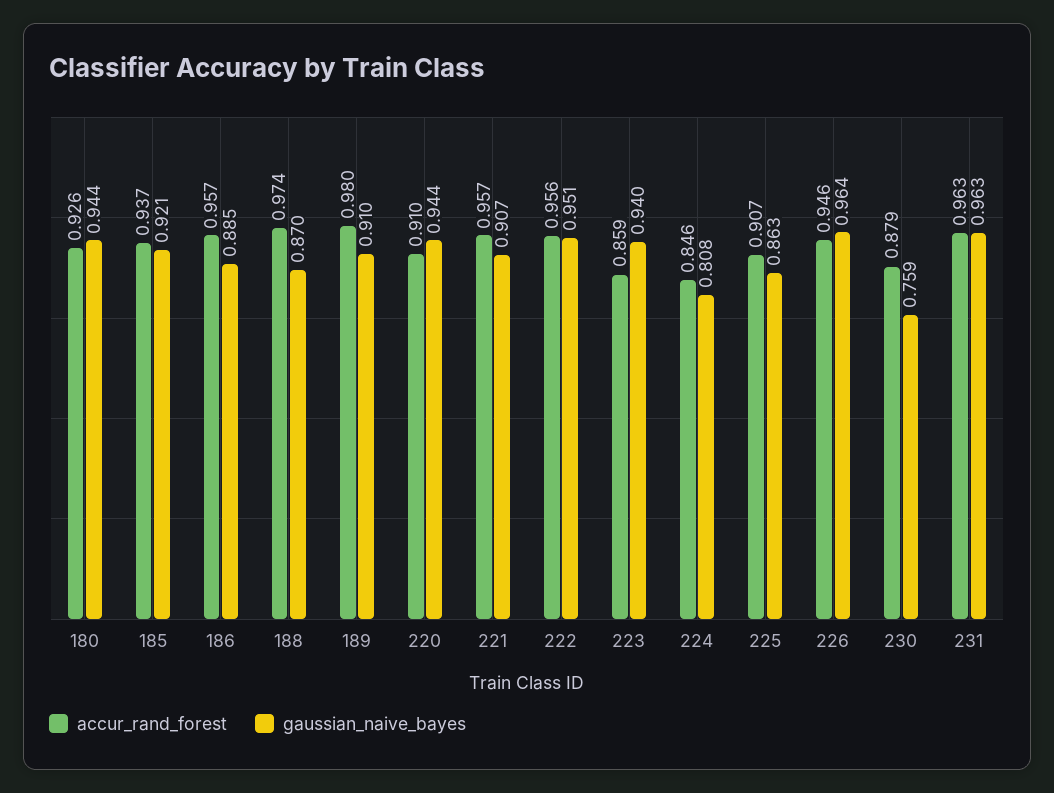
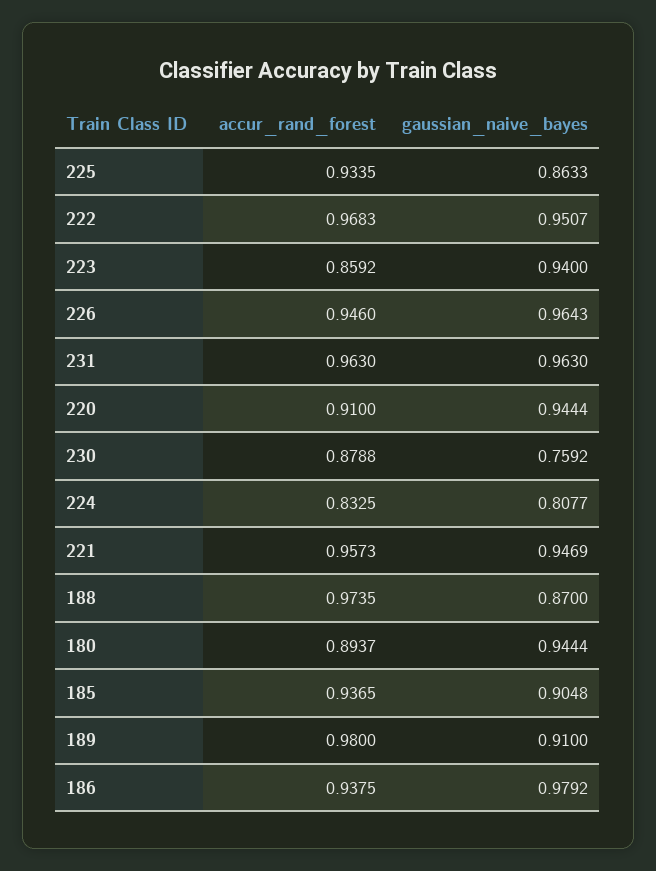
  {
    "accur_rand_forest": {
-     "180": 0.926,
+     "180": 0.8937,
      "185": 0.9365,
-     "186": 0.957,
+     "186": 0.9375,
      "188": 0.9735,
      "189": 0.98,
      "220": 0.91,
      "221": 0.9573,
-     "222": 0.956,
+     "222": 0.9683,
      "223": 0.8592,
-     "224": 0.846,
+     "224": 0.8325,
-     "225": 0.907,
+     "225": 0.9335,
      "226": 0.946,
      "230": 0.8788,
      "231": 0.963
    },
    "gaussian_naive_bayes": {
      "180": 0.9444,
-     "185": 0.921,
+     "185": 0.9048,
-     "186": 0.885,
+     "186": 0.9792,
      "188": 0.87,
      "189": 0.91,
      "220": 0.9444,
-     "221": 0.907,
+     "221": 0.9469,
      "222": 0.9507,
      "223": 0.94,
      "224": 0.8077,
      "225": 0.8633,
      "226": 0.9643,
      "230": 0.7592,
      "231": 0.963
    }
  }

